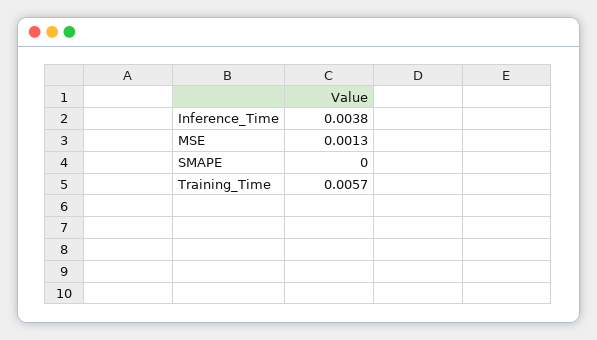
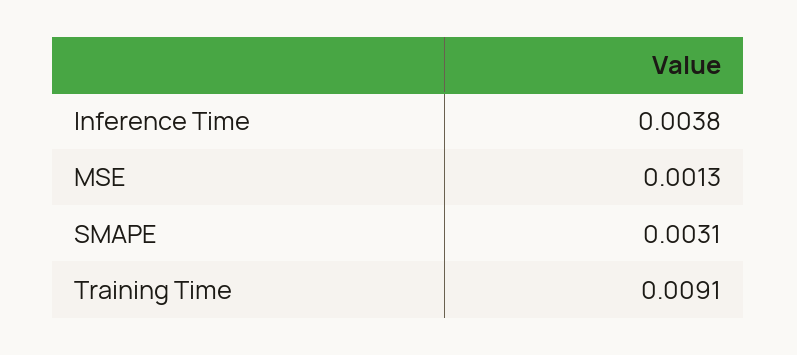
  {
    "Inference_Time": 0.0038,
    "MSE": 0.0013,
-   "SMAPE": 0,
+   "SMAPE": 0.0031,
-   "Training_Time": 0.0057
+   "Training_Time": 0.0091
  }

